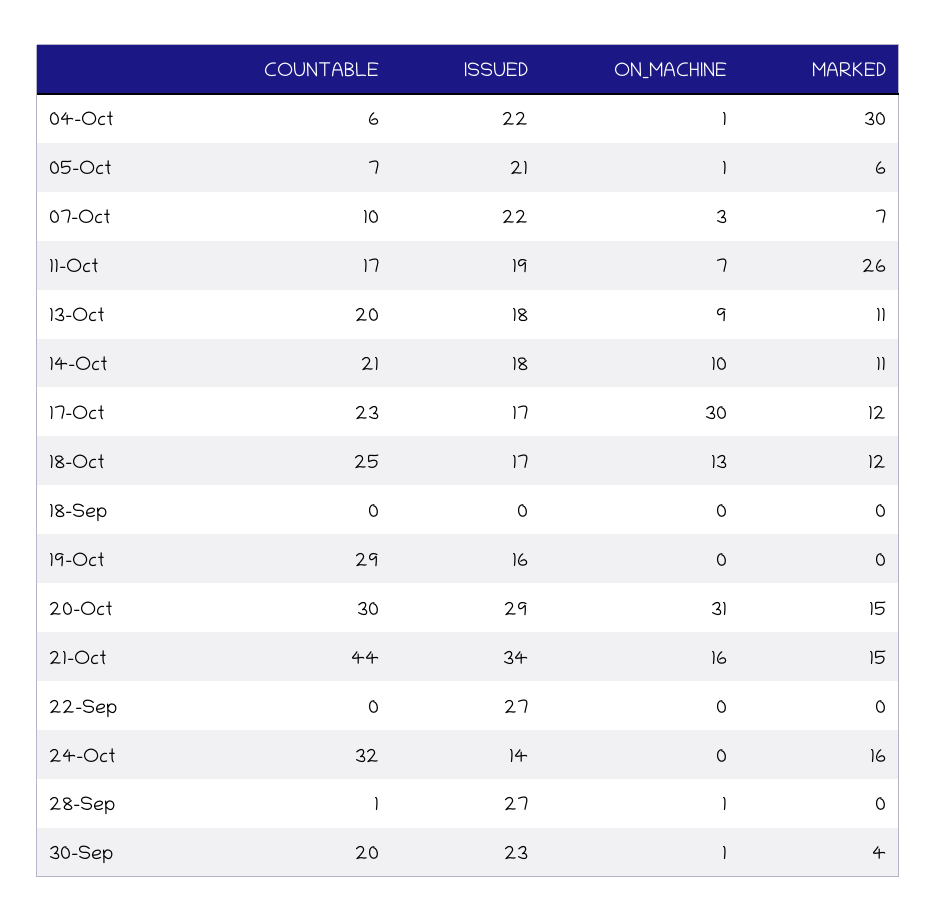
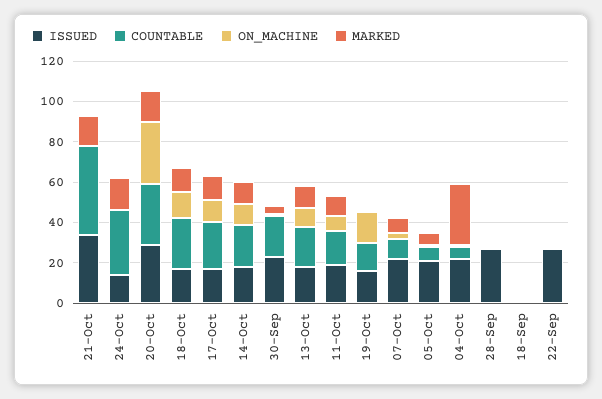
  {
    "COUNTABLE": {
      "04-Oct": 6,
      "05-Oct": 7,
      "07-Oct": 10,
      "11-Oct": 17,
      "13-Oct": 20,
      "14-Oct": 21,
      "17-Oct": 23,
      "18-Oct": 25,
      "18-Sep": 0,
-     "19-Oct": 29,
+     "19-Oct": 15,
      "20-Oct": 30,
      "21-Oct": 44,
      "22-Sep": 0,
      "24-Oct": 32,
      "28-Sep": 1,
      "30-Sep": 20
    },
    "ISSUED": {
      "04-Oct": 22,
      "05-Oct": 21,
      "07-Oct": 22,
      "11-Oct": 19,
      "13-Oct": 18,
      "14-Oct": 18,
      "17-Oct": 17,
      "18-Oct": 17,
      "18-Sep": 0,
      "19-Oct": 16,
      "20-Oct": 29,
      "21-Oct": 34,
      "22-Sep": 27,
      "24-Oct": 14,
      "28-Sep": 27,
      "30-Sep": 23
    },
    "ON_MACHINE": {
      "04-Oct": 1,
      "05-Oct": 1,
      "07-Oct": 3,
      "11-Oct": 7,
      "13-Oct": 9,
      "14-Oct": 10,
-     "17-Oct": 30,
+     "17-Oct": 10,
      "18-Oct": 13,
      "18-Sep": 0,
-     "19-Oct": 0,
+     "19-Oct": 15,
      "20-Oct": 31,
-     "21-Oct": 16,
+     "21-Oct": 0,
      "22-Sep": 0,
      "24-Oct": 0,
      "28-Sep": 1,
      "30-Sep": 1
    },
    "MARKED": {
      "04-Oct": 30,
      "05-Oct": 6,
      "07-Oct": 7,
-     "11-Oct": 26,
+     "11-Oct": 10,
      "13-Oct": 11,
      "14-Oct": 11,
      "17-Oct": 12,
      "18-Oct": 12,
      "18-Sep": 0,
      "19-Oct": 0,
      "20-Oct": 15,
      "21-Oct": 15,
      "22-Sep": 0,
      "24-Oct": 16,
      "28-Sep": 0,
      "30-Sep": 4
    }
  }

